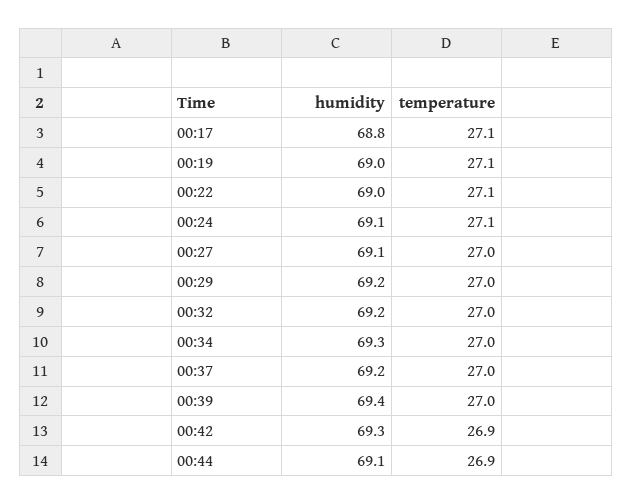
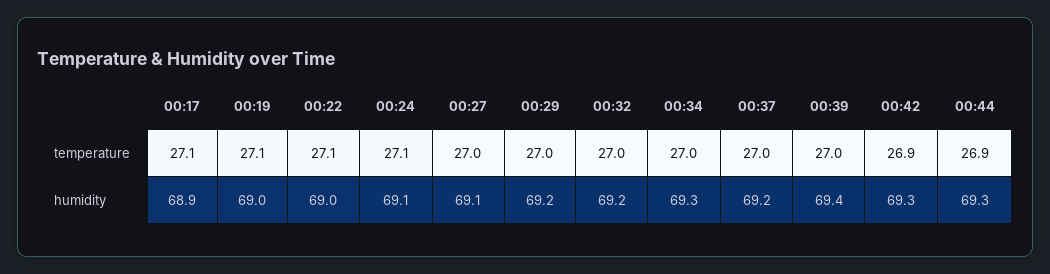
  {
    "humidity": {
-     "00:17": 68.8,
+     "00:17": 68.9,
      "00:19": 69,
      "00:22": 69,
      "00:24": 69.1,
      "00:27": 69.1,
      "00:29": 69.2,
      "00:32": 69.2,
      "00:34": 69.3,
      "00:37": 69.2,
      "00:39": 69.4,
      "00:42": 69.3,
-     "00:44": 69.1
+     "00:44": 69.3
    },
    "temperature": {
      "00:17": 27.1,
      "00:19": 27.1,
      "00:22": 27.1,
      "00:24": 27.1,
      "00:27": 27,
      "00:29": 27,
      "00:32": 27,
      "00:34": 27,
      "00:37": 27,
      "00:39": 27,
      "00:42": 26.9,
      "00:44": 26.9
    }
  }

